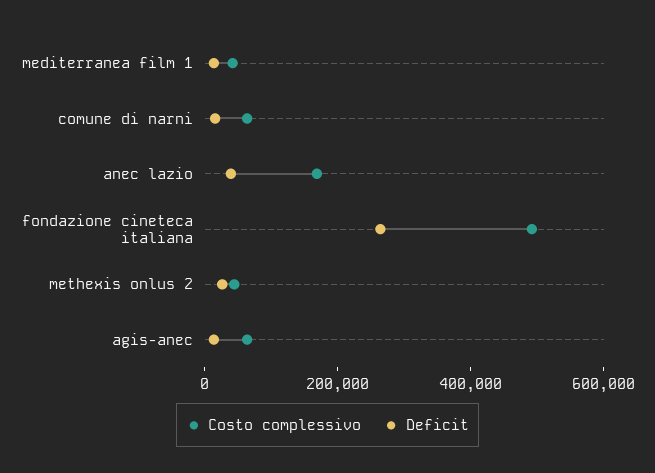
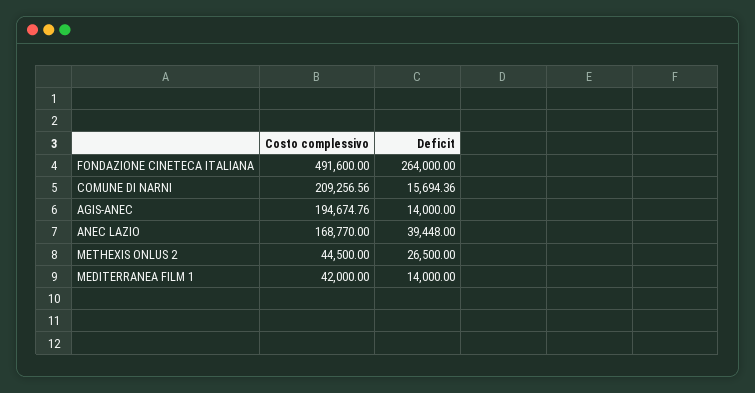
  {
    "Costo complessivo": {
      "mediterranea film 1": 42000,
-     "comune di narni": 50000,
+     "comune di narni": 209256.56,
      "anec lazio": 168770,
      "fondazione cineteca italiana": 491600,
      "methexis onlus 2": 44500,
-     "agis-anec": 50000
+     "agis-anec": 194674.76
    },
    "Deficit": {
      "mediterranea film 1": 14000,
      "comune di narni": 15694.36,
      "anec lazio": 39448,
      "fondazione cineteca italiana": 264000,
      "methexis onlus 2": 26500,
      "agis-anec": 14000
    }
  }

